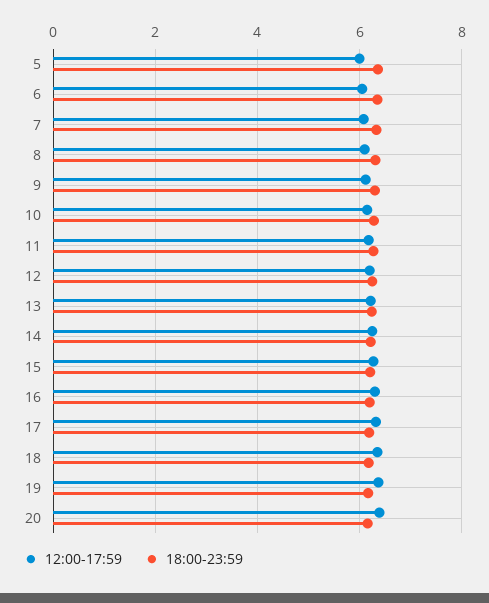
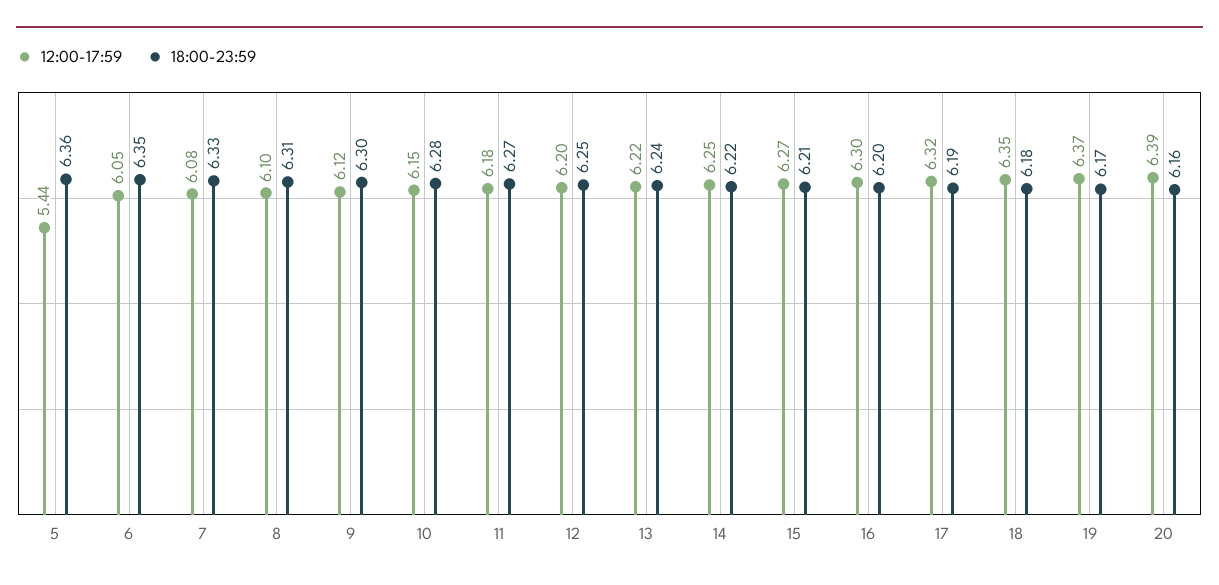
  {
    "12:00-17:59": {
-     "5": 6,
+     "5": 5.44,
      "6": 6.05,
      "7": 6.08,
      "8": 6.1,
      "9": 6.12,
      "10": 6.15,
      "11": 6.18,
      "12": 6.2,
      "13": 6.22,
      "14": 6.25,
      "15": 6.27,
      "16": 6.3,
      "17": 6.32,
      "18": 6.35,
      "19": 6.37,
      "20": 6.39
    },
    "18:00-23:59": {
      "5": 6.36,
      "6": 6.35,
      "7": 6.33,
      "8": 6.31,
      "9": 6.3,
      "10": 6.28,
      "11": 6.27,
      "12": 6.25,
      "13": 6.24,
      "14": 6.22,
      "15": 6.21,
      "16": 6.2,
      "17": 6.19,
      "18": 6.18,
      "19": 6.17,
      "20": 6.16
    }
  }

